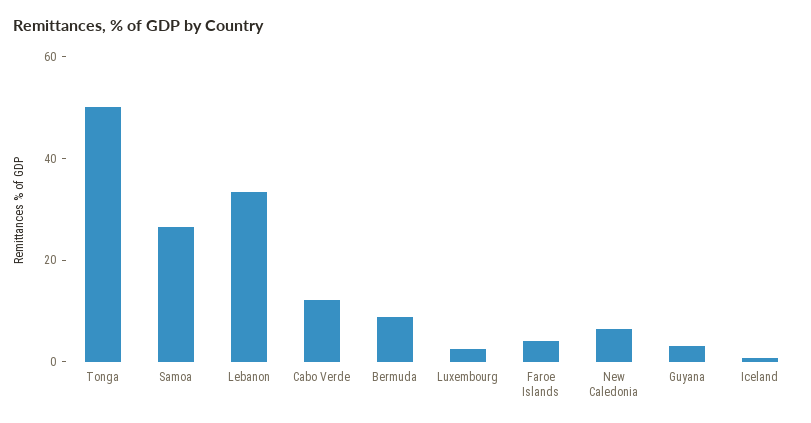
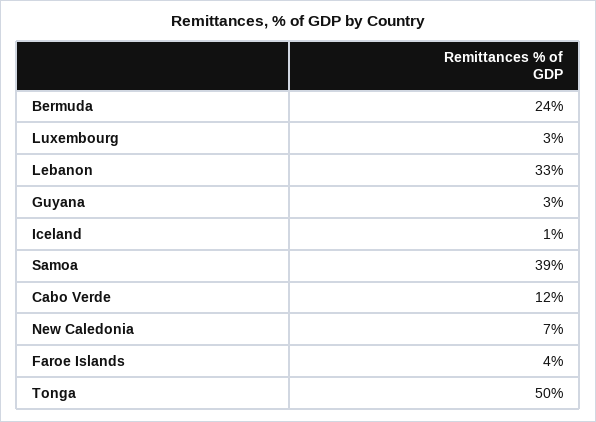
  {
    "Tonga": 50,
-   "Samoa": 25,
+   "Samoa": 39,
    "Lebanon": 33,
    "Cabo Verde": 12,
-   "Bermuda": 10,
+   "Bermuda": 24,
    "Luxembourg": 3,
    "Faroe Islands": 4,
    "New Caledonia": 7,
    "Guyana": 3,
    "Iceland": 1
  }

